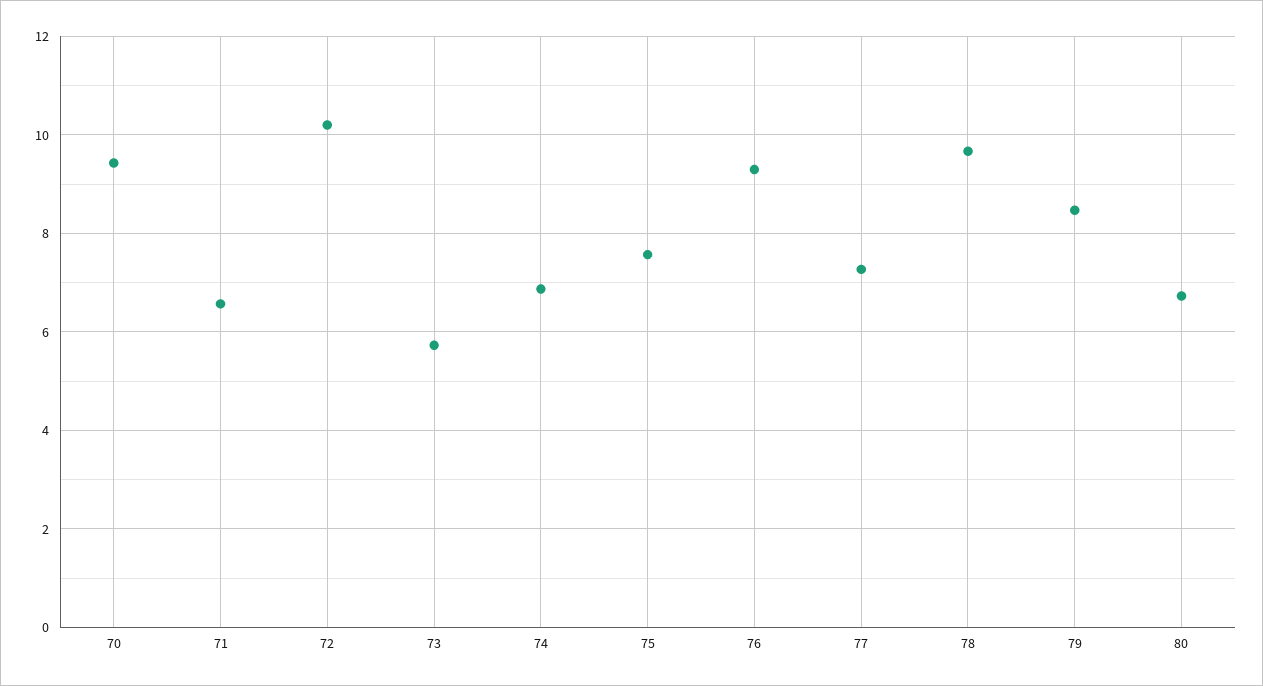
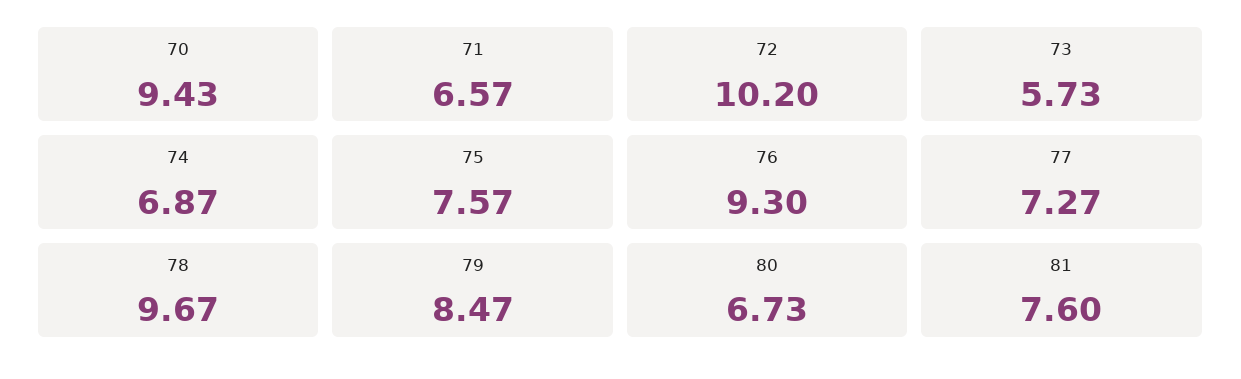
  {
    "70": 9.43,
    "71": 6.57,
    "72": 10.2,
    "73": 5.73,
    "74": 6.87,
    "75": 7.57,
    "76": 9.3,
    "77": 7.27,
    "78": 9.67,
    "79": 8.47,
-   "80": 6.73
+   "80": 6.73,
+   "81": 7.6
  }

